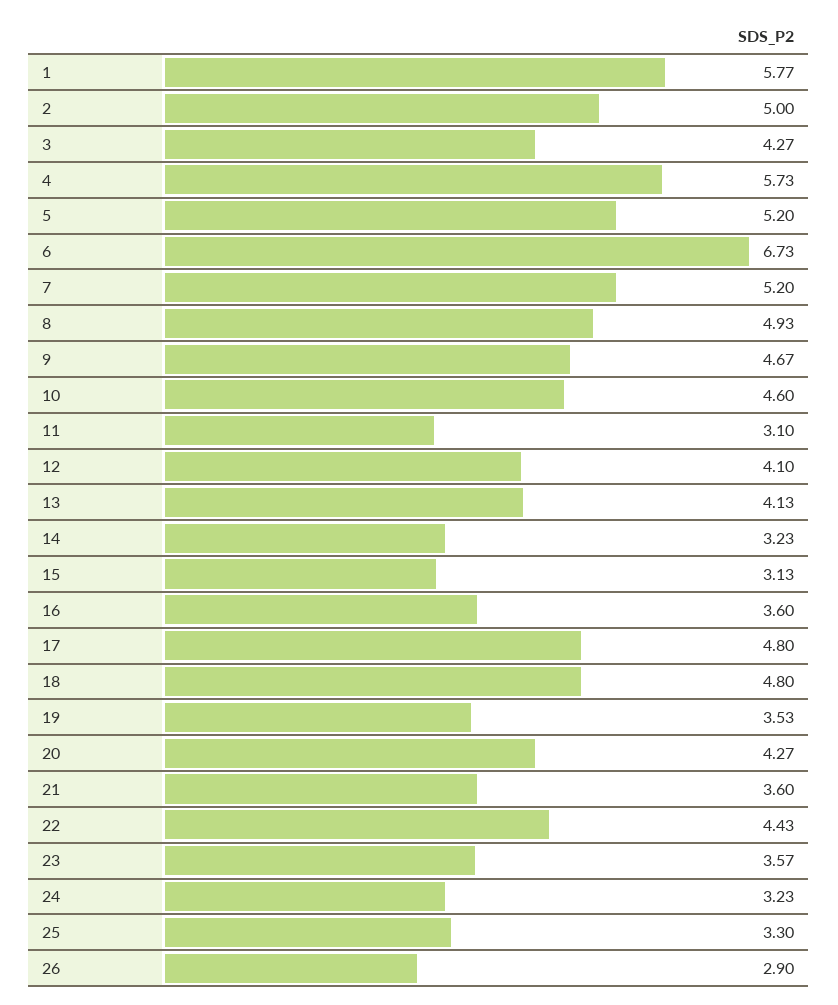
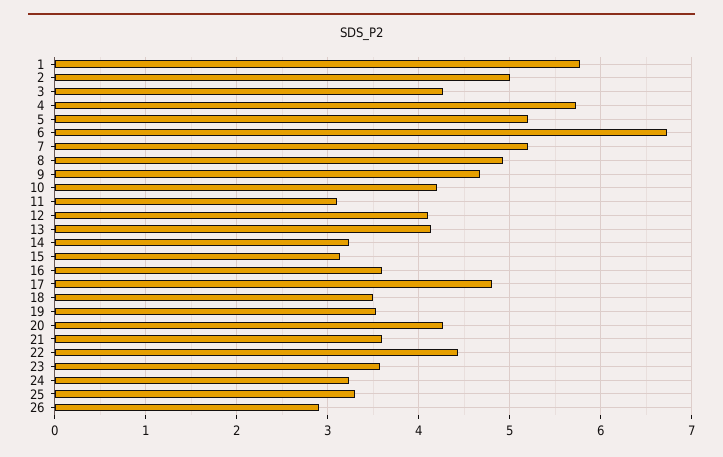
  {
    "1": 5.77,
    "2": 5,
    "3": 4.27,
    "4": 5.73,
    "5": 5.2,
    "6": 6.73,
    "7": 5.2,
    "8": 4.93,
    "9": 4.67,
-   "10": 4.6,
+   "10": 4.2,
    "11": 3.1,
    "12": 4.1,
    "13": 4.13,
    "14": 3.23,
    "15": 3.13,
    "16": 3.6,
    "17": 4.8,
-   "18": 4.8,
+   "18": 3.5,
    "19": 3.53,
    "20": 4.27,
    "21": 3.6,
    "22": 4.43,
    "23": 3.57,
    "24": 3.23,
    "25": 3.3,
    "26": 2.9
  }

